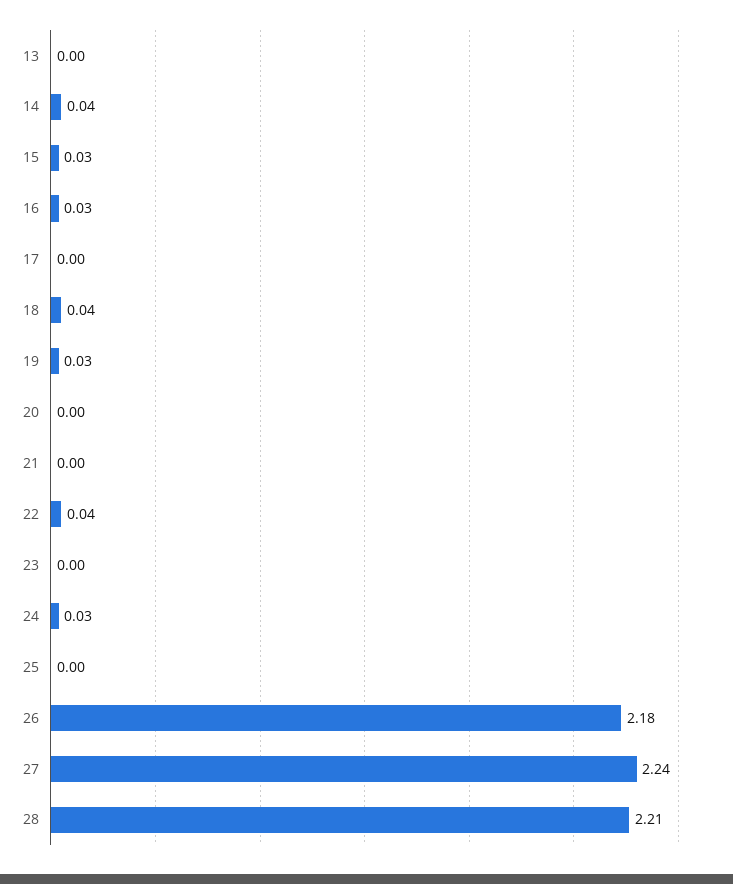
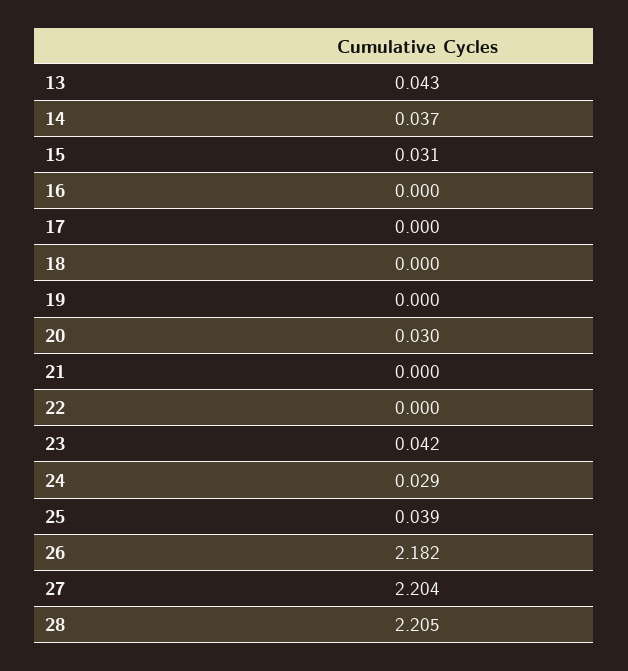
  {
-   "13": 0,
+   "13": 0.043,
    "14": 0.037,
    "15": 0.031,
-   "16": 0.03,
+   "16": 0,
    "17": 0,
-   "18": 0.04,
+   "18": 0,
-   "19": 0.03,
+   "19": 0,
-   "20": 0,
+   "20": 0.03,
    "21": 0,
-   "22": 0.04,
+   "22": 0,
-   "23": 0,
+   "23": 0.042,
    "24": 0.029,
-   "25": 0,
+   "25": 0.039,
    "26": 2.182,
-   "27": 2.24,
+   "27": 2.204,
    "28": 2.205
  }

